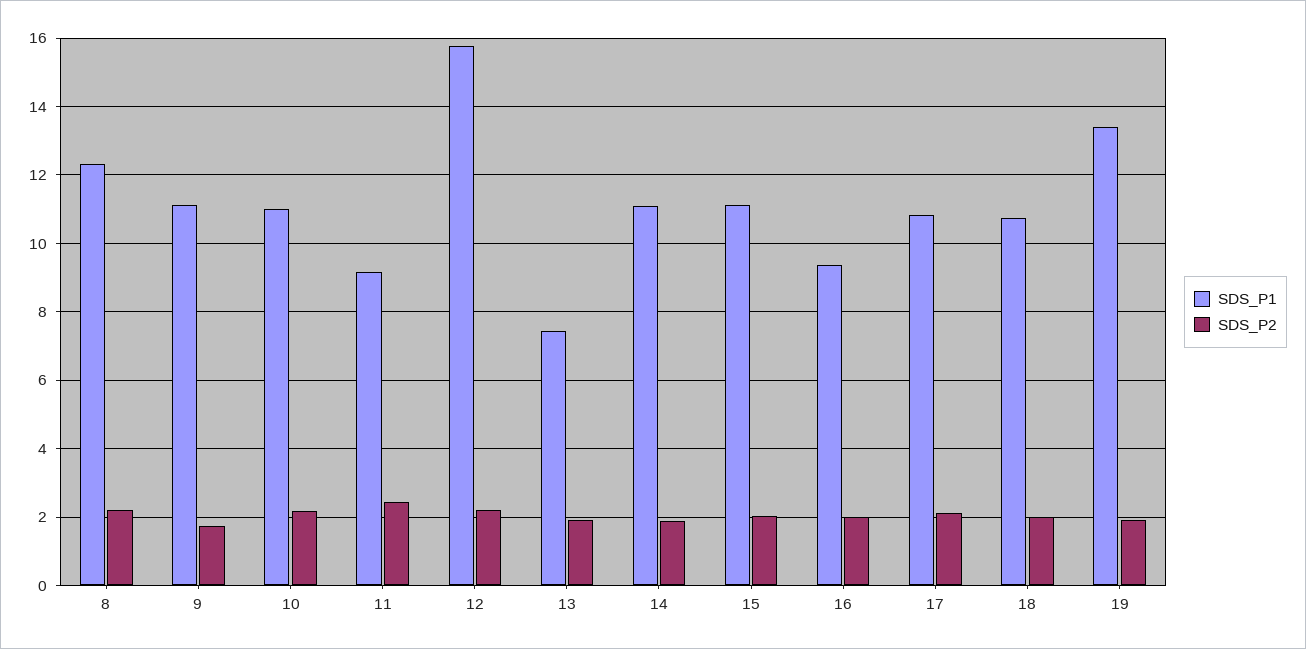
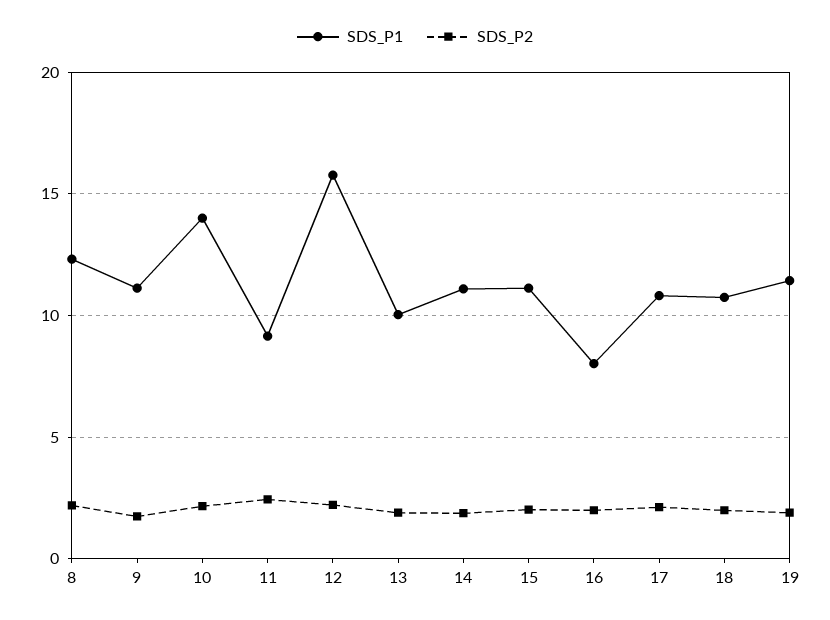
  {
    "SDS_P1": {
      "8": 12.4,
      "9": 11.2,
-     "10": 11,
+     "10": 14,
      "11": 9.2,
      "12": 15.8,
-     "13": 7.4,
+     "13": 10,
      "14": 11.2,
      "15": 11.2,
-     "16": 9.4,
+     "16": 8,
      "17": 10.8,
      "18": 10.8,
-     "19": 13.4
+     "19": 11.5
    },
    "SDS_P2": {
      "8": 2.2,
      "9": 1.8,
      "10": 2.2,
      "11": 2.4,
      "12": 2.2,
      "13": 2,
      "14": 1.8,
      "15": 2,
      "16": 2,
      "17": 2.2,
      "18": 2,
      "19": 2
    }
  }

